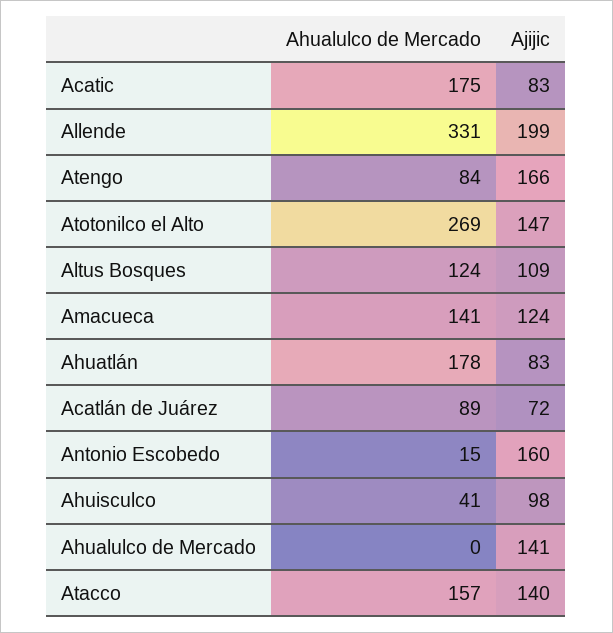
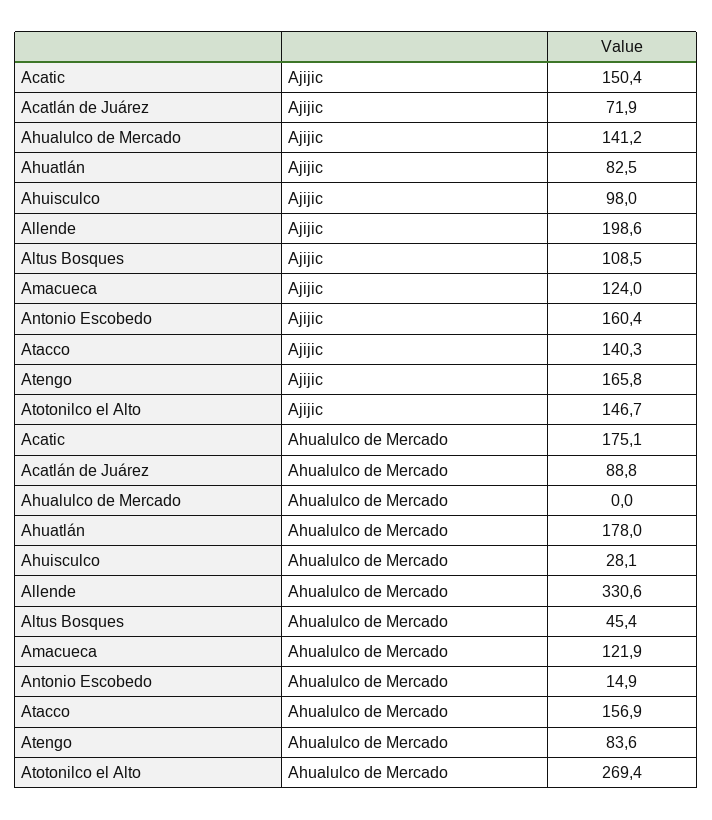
  {
    "Ahualulco de Mercado": {
      "Acatic": 175.1,
      "Allende": 330.6,
      "Atengo": 83.6,
      "Atotonilco el Alto": 269.4,
-     "Altus Bosques": 124,
+     "Altus Bosques": 45.4,
-     "Amacueca": 141,
+     "Amacueca": 121.9,
      "Ahuatlán": 178,
      "Acatlán de Juárez": 88.8,
      "Antonio Escobedo": 14.9,
-     "Ahuisculco": 41,
+     "Ahuisculco": 28.1,
      "Ahualulco de Mercado": 0,
      "Atacco": 156.9
    },
    "Ajijic": {
-     "Acatic": 83,
+     "Acatic": 150.4,
      "Allende": 198.6,
      "Atengo": 165.8,
      "Atotonilco el Alto": 146.7,
      "Altus Bosques": 108.5,
      "Amacueca": 124,
      "Ahuatlán": 82.5,
      "Acatlán de Juárez": 71.9,
      "Antonio Escobedo": 160.4,
      "Ahuisculco": 98,
      "Ahualulco de Mercado": 141.2,
      "Atacco": 140.3
    }
  }

